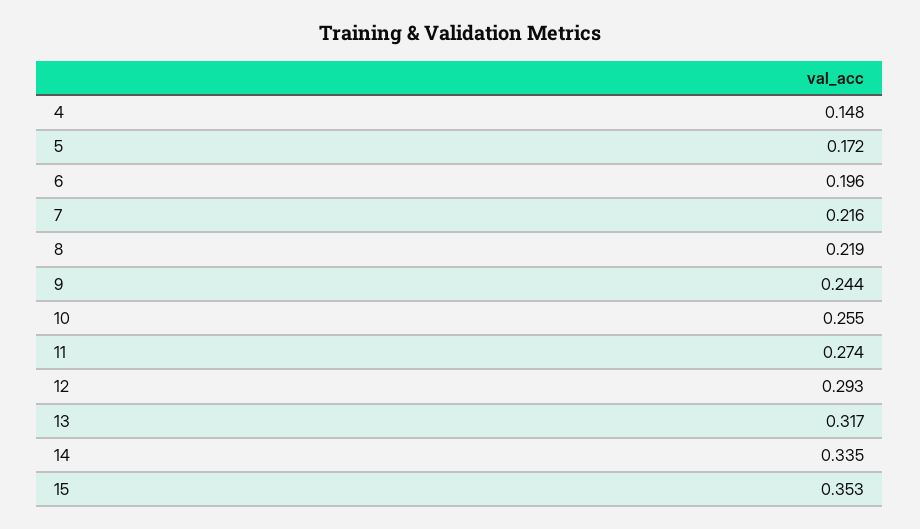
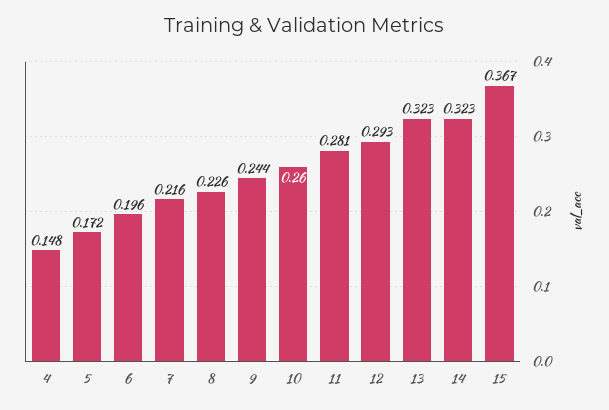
  {
    "4": 0.148,
    "5": 0.172,
    "6": 0.196,
    "7": 0.216,
-   "8": 0.219,
+   "8": 0.226,
    "9": 0.244,
-   "10": 0.255,
+   "10": 0.26,
-   "11": 0.274,
+   "11": 0.281,
    "12": 0.293,
-   "13": 0.317,
+   "13": 0.323,
-   "14": 0.335,
+   "14": 0.323,
-   "15": 0.353
+   "15": 0.367
  }

